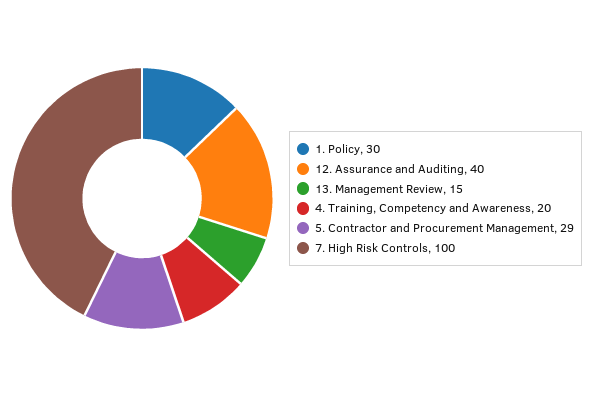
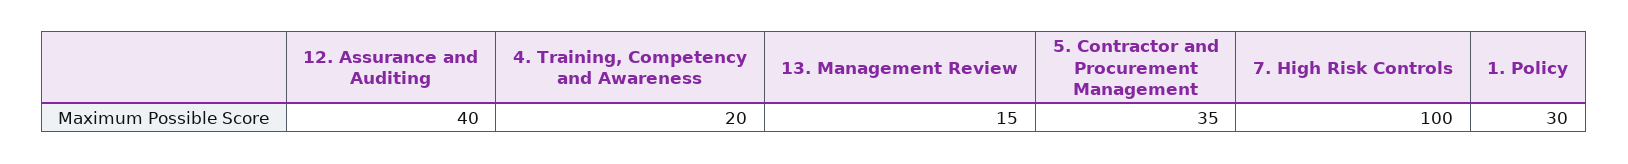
  {
    "1. Policy": 30,
    "12. Assurance and Auditing": 40,
    "13. Management Review": 15,
    "4. Training, Competency and Awareness": 20,
-   "5. Contractor and Procurement Management": 29,
+   "5. Contractor and Procurement Management": 35,
    "7. High Risk Controls": 100
  }

